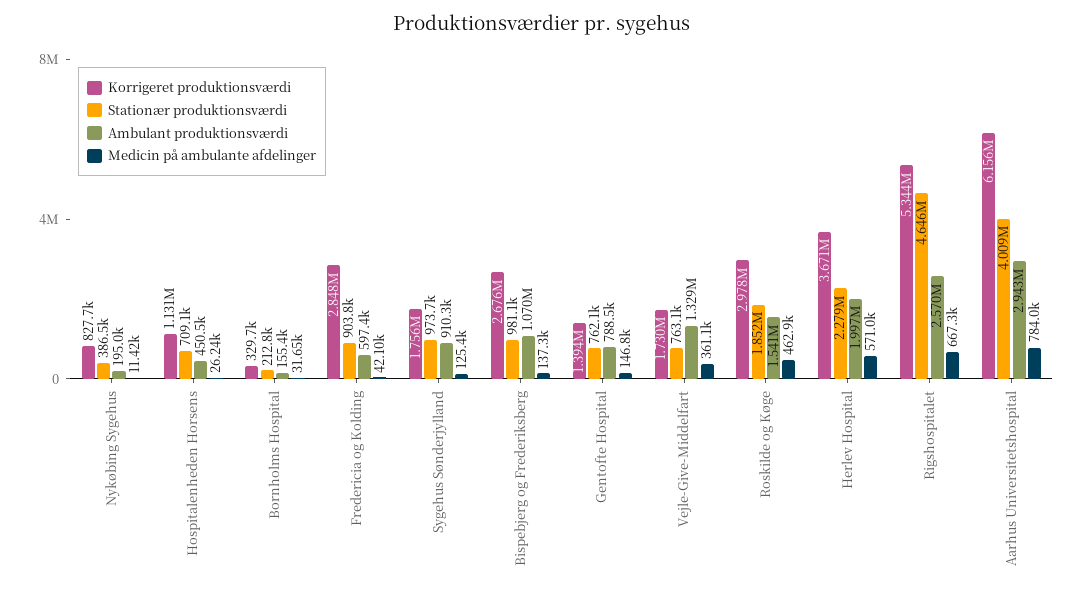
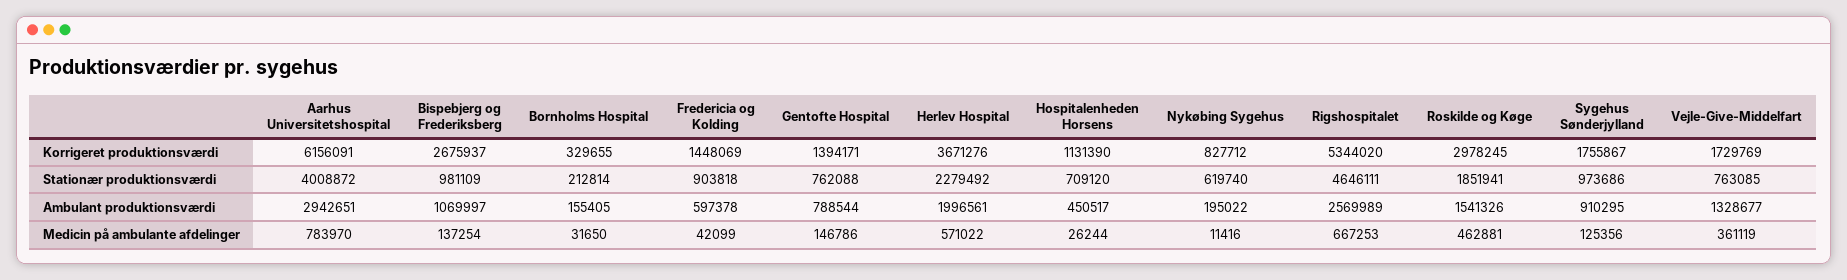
  {
    "Korrigeret produktionsværdi": {
      "Nykøbing Sygehus": 827712,
      "Hospitalenheden Horsens": 1131390,
      "Bornholms Hospital": 329655,
-     "Fredericia og Kolding": 2848000,
+     "Fredericia og Kolding": 1448069,
      "Sygehus Sønderjylland": 1755867,
      "Bispebjerg og Frederiksberg": 2675937,
      "Gentofte Hospital": 1394171,
      "Vejle-Give-Middelfart": 1729769,
      "Roskilde og Køge": 2978245,
      "Herlev Hospital": 3671276,
      "Rigshospitalet": 5344020,
      "Aarhus Universitetshospital": 6156091
    },
    "Stationær produktionsværdi": {
-     "Nykøbing Sygehus": 386500,
+     "Nykøbing Sygehus": 619740,
      "Hospitalenheden Horsens": 709120,
      "Bornholms Hospital": 212814,
      "Fredericia og Kolding": 903818,
      "Sygehus Sønderjylland": 973686,
      "Bispebjerg og Frederiksberg": 981109,
      "Gentofte Hospital": 762088,
      "Vejle-Give-Middelfart": 763085,
      "Roskilde og Køge": 1851941,
      "Herlev Hospital": 2279492,
      "Rigshospitalet": 4646111,
      "Aarhus Universitetshospital": 4008872
    },
    "Ambulant produktionsværdi": {
      "Nykøbing Sygehus": 195022,
      "Hospitalenheden Horsens": 450517,
      "Bornholms Hospital": 155405,
      "Fredericia og Kolding": 597378,
      "Sygehus Sønderjylland": 910295,
      "Bispebjerg og Frederiksberg": 1069997,
      "Gentofte Hospital": 788544,
      "Vejle-Give-Middelfart": 1328677,
      "Roskilde og Køge": 1541326,
      "Herlev Hospital": 1996561,
      "Rigshospitalet": 2569989,
      "Aarhus Universitetshospital": 2942651
    },
    "Medicin på ambulante afdelinger": {
      "Nykøbing Sygehus": 11416,
      "Hospitalenheden Horsens": 26244,
      "Bornholms Hospital": 31650,
      "Fredericia og Kolding": 42099,
      "Sygehus Sønderjylland": 125356,
      "Bispebjerg og Frederiksberg": 137254,
      "Gentofte Hospital": 146786,
      "Vejle-Give-Middelfart": 361119,
      "Roskilde og Køge": 462881,
      "Herlev Hospital": 571022,
      "Rigshospitalet": 667253,
      "Aarhus Universitetshospital": 783970
    }
  }

